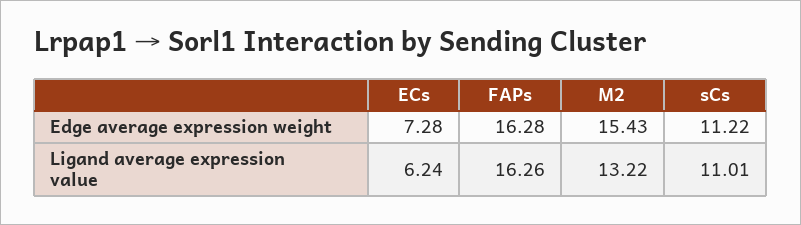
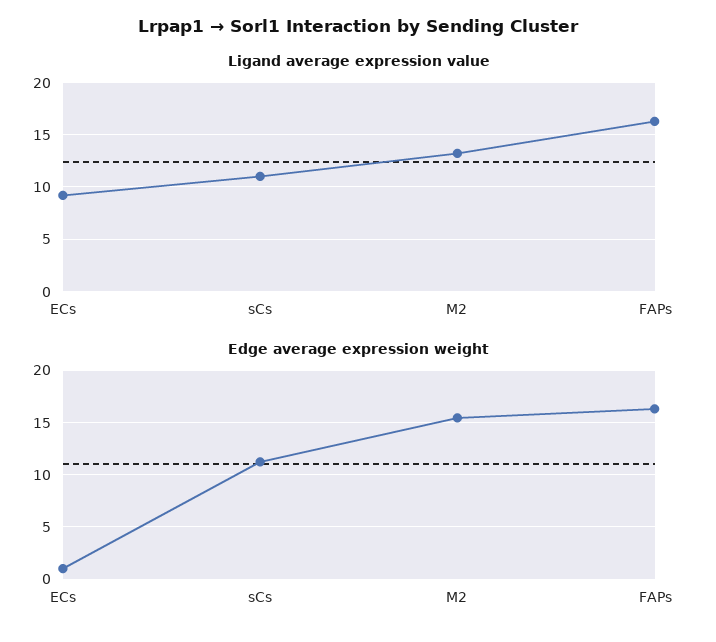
  {
    "Edge average expression weight": {
-     "ECs": 7.28,
+     "ECs": 1,
      "FAPs": 16.28,
      "M2": 15.43,
      "sCs": 11.22
    },
    "Ligand average expression value": {
-     "ECs": 6.24,
+     "ECs": 9,
      "FAPs": 16.26,
      "M2": 13.22,
      "sCs": 11.01
    }
  }

